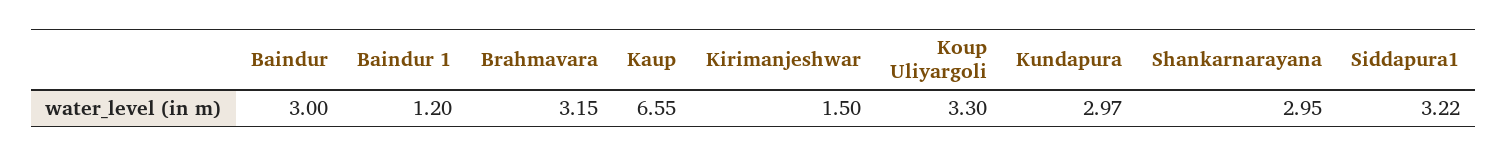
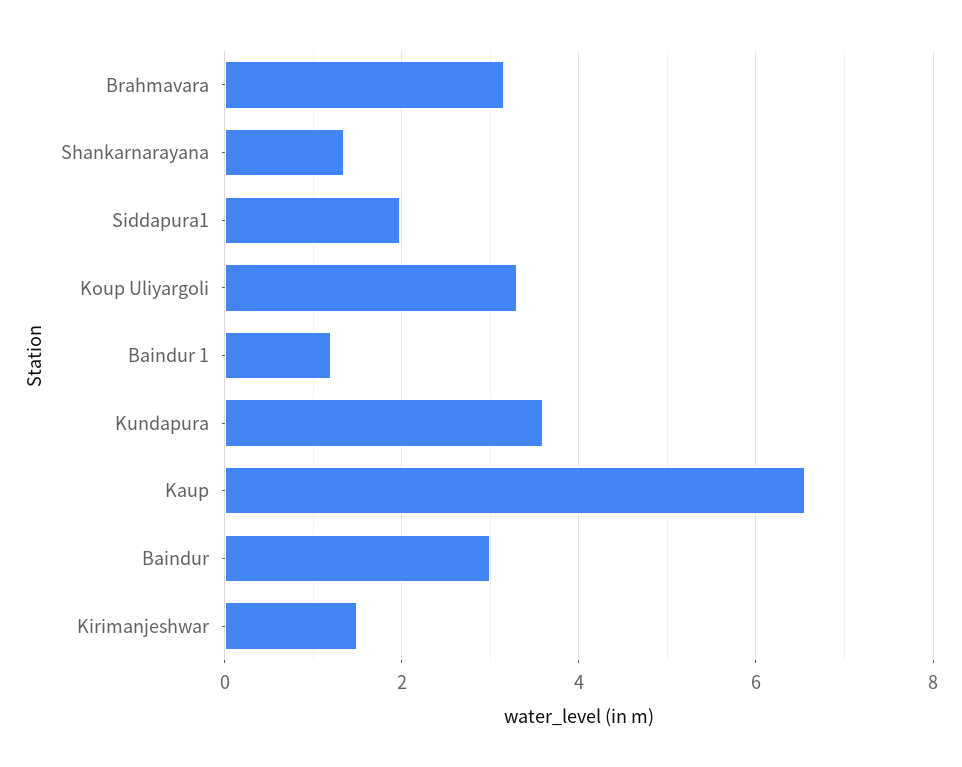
  {
    "Baindur": 3,
    "Baindur 1": 1.2,
    "Brahmavara": 3.15,
    "Kaup": 6.55,
    "Kirimanjeshwar": 1.5,
    "Koup Uliyargoli": 3.3,
-   "Kundapura": 2.97,
+   "Kundapura": 3.6,
-   "Shankarnarayana": 2.95,
+   "Shankarnarayana": 1.4,
-   "Siddapura1": 3.22
+   "Siddapura1": 2
  }

